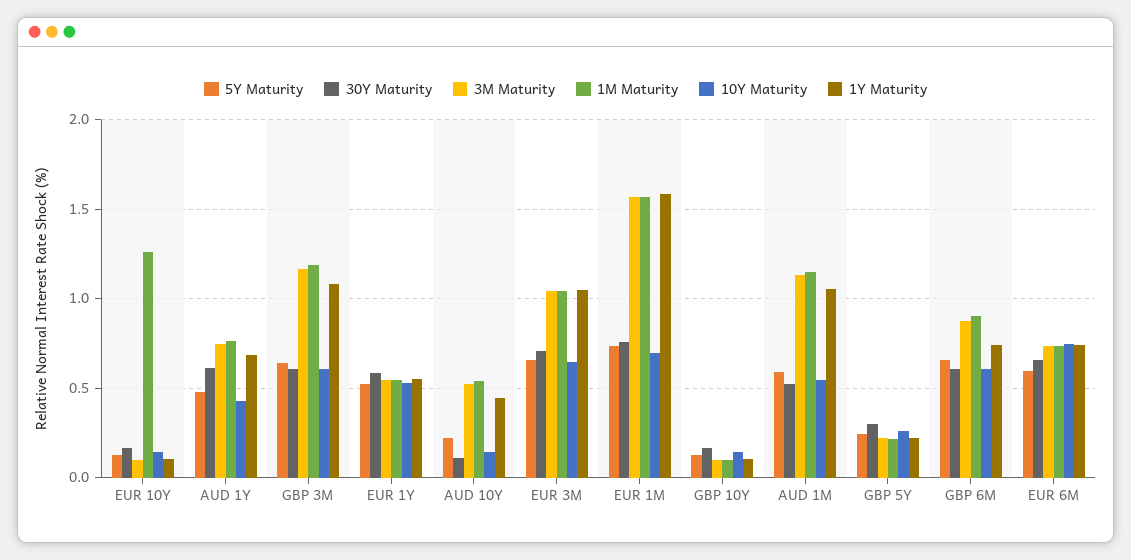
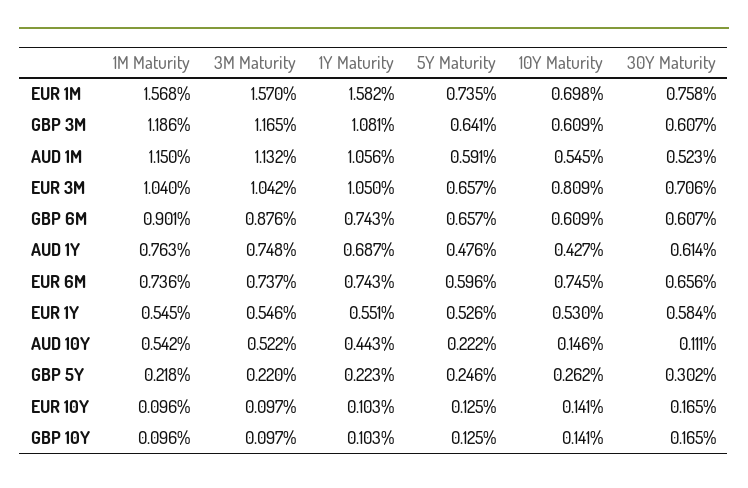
  {
    "5Y Maturity": {
      "EUR 10Y": 0.125,
      "AUD 1Y": 0.476,
      "GBP 3M": 0.641,
      "EUR 1Y": 0.526,
      "AUD 10Y": 0.222,
      "EUR 3M": 0.657,
      "EUR 1M": 0.735,
      "GBP 10Y": 0.125,
      "AUD 1M": 0.591,
      "GBP 5Y": 0.246,
      "GBP 6M": 0.657,
      "EUR 6M": 0.596
    },
    "30Y Maturity": {
      "EUR 10Y": 0.165,
      "AUD 1Y": 0.614,
      "GBP 3M": 0.607,
      "EUR 1Y": 0.584,
      "AUD 10Y": 0.111,
      "EUR 3M": 0.706,
      "EUR 1M": 0.758,
      "GBP 10Y": 0.165,
      "AUD 1M": 0.523,
      "GBP 5Y": 0.302,
      "GBP 6M": 0.607,
      "EUR 6M": 0.656
    },
    "3M Maturity": {
      "EUR 10Y": 0.097,
      "AUD 1Y": 0.748,
      "GBP 3M": 1.165,
      "EUR 1Y": 0.546,
      "AUD 10Y": 0.522,
      "EUR 3M": 1.042,
      "EUR 1M": 1.57,
      "GBP 10Y": 0.097,
      "AUD 1M": 1.132,
      "GBP 5Y": 0.22,
      "GBP 6M": 0.876,
      "EUR 6M": 0.737
    },
    "1M Maturity": {
-     "EUR 10Y": 1.25,
+     "EUR 10Y": 0.096,
      "AUD 1Y": 0.763,
      "GBP 3M": 1.186,
      "EUR 1Y": 0.545,
      "AUD 10Y": 0.542,
      "EUR 3M": 1.04,
      "EUR 1M": 1.568,
      "GBP 10Y": 0.096,
      "AUD 1M": 1.15,
      "GBP 5Y": 0.218,
      "GBP 6M": 0.901,
      "EUR 6M": 0.736
    },
    "10Y Maturity": {
      "EUR 10Y": 0.141,
      "AUD 1Y": 0.427,
      "GBP 3M": 0.609,
      "EUR 1Y": 0.53,
      "AUD 10Y": 0.146,
-     "EUR 3M": 0.65,
+     "EUR 3M": 0.809,
      "EUR 1M": 0.698,
      "GBP 10Y": 0.141,
      "AUD 1M": 0.545,
      "GBP 5Y": 0.262,
      "GBP 6M": 0.609,
      "EUR 6M": 0.745
    },
    "1Y Maturity": {
      "EUR 10Y": 0.103,
      "AUD 1Y": 0.687,
      "GBP 3M": 1.081,
      "EUR 1Y": 0.551,
      "AUD 10Y": 0.443,
      "EUR 3M": 1.05,
      "EUR 1M": 1.582,
      "GBP 10Y": 0.103,
      "AUD 1M": 1.056,
      "GBP 5Y": 0.223,
      "GBP 6M": 0.743,
      "EUR 6M": 0.743
    }
  }

